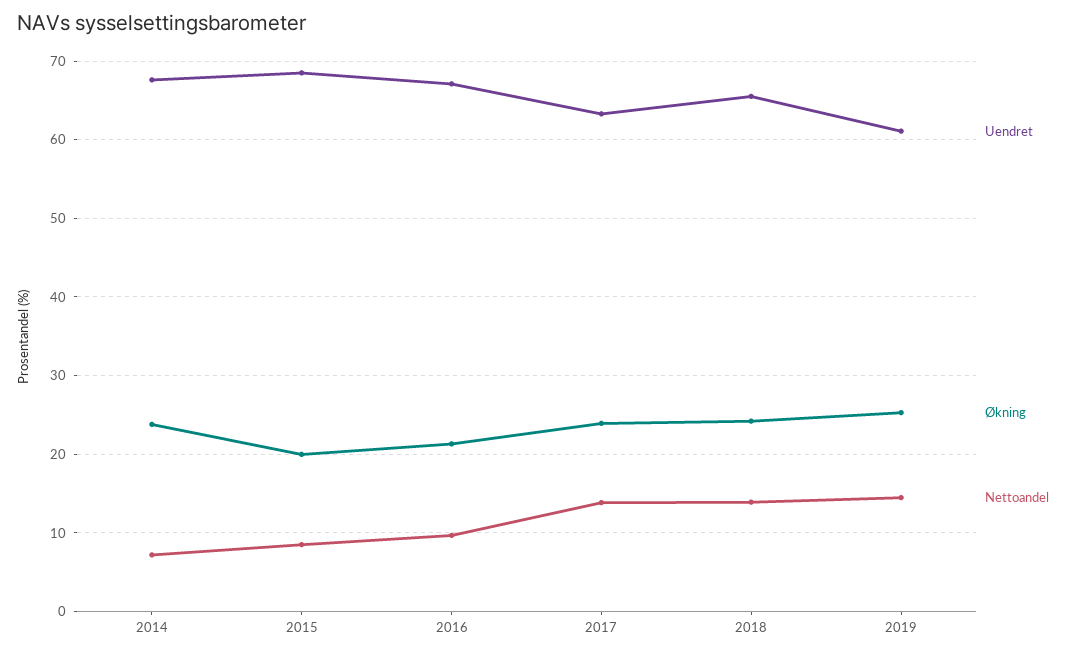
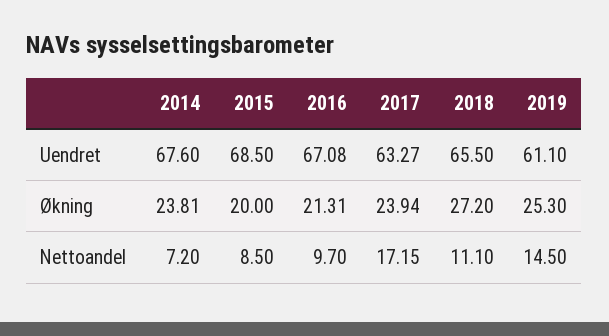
  {
    "Uendret": {
      "2014": 67.6,
      "2015": 68.5,
      "2016": 67.08,
      "2017": 63.27,
      "2018": 65.5,
      "2019": 61.1
    },
    "Økning": {
      "2014": 23.81,
      "2015": 20,
      "2016": 21.31,
      "2017": 23.94,
-     "2018": 24,
+     "2018": 27.2,
      "2019": 25.3
    },
    "Nettoandel": {
      "2014": 7.2,
      "2015": 8.5,
      "2016": 9.7,
-     "2017": 14,
+     "2017": 17.15,
-     "2018": 14,
+     "2018": 11.1,
      "2019": 14.5
    }
  }

